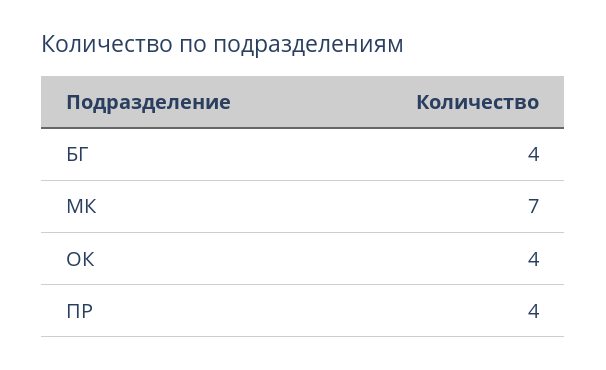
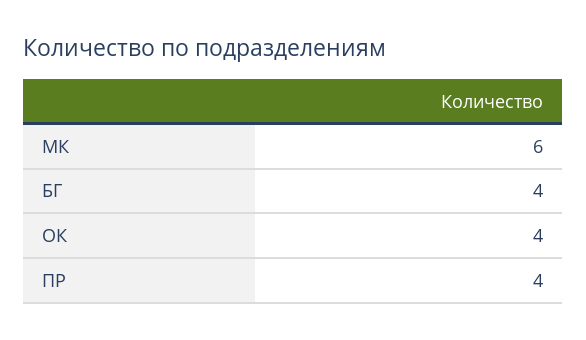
  {
    "БГ": 4,
-   "МК": 7,
+   "МК": 6,
    "ОК": 4,
    "ПР": 4
  }

